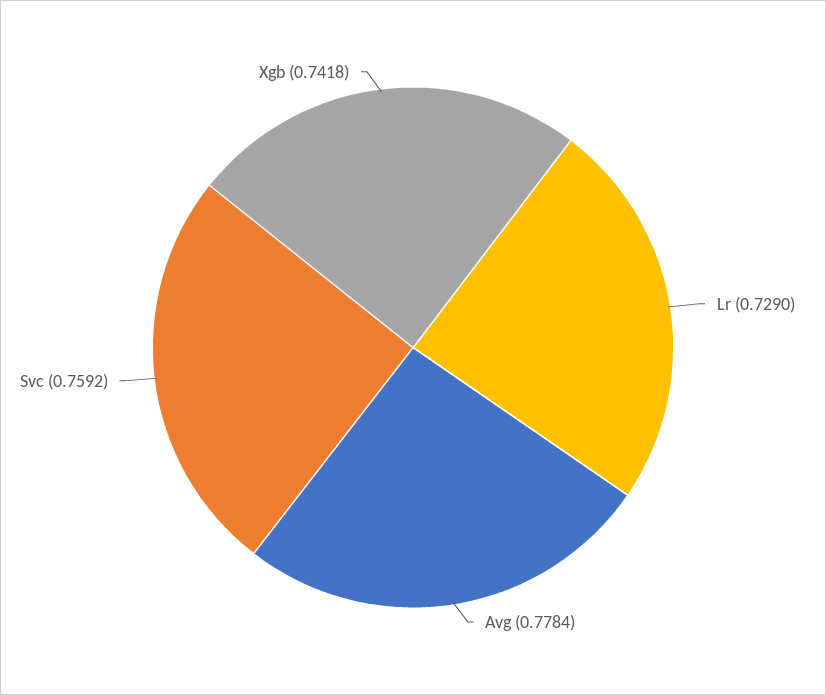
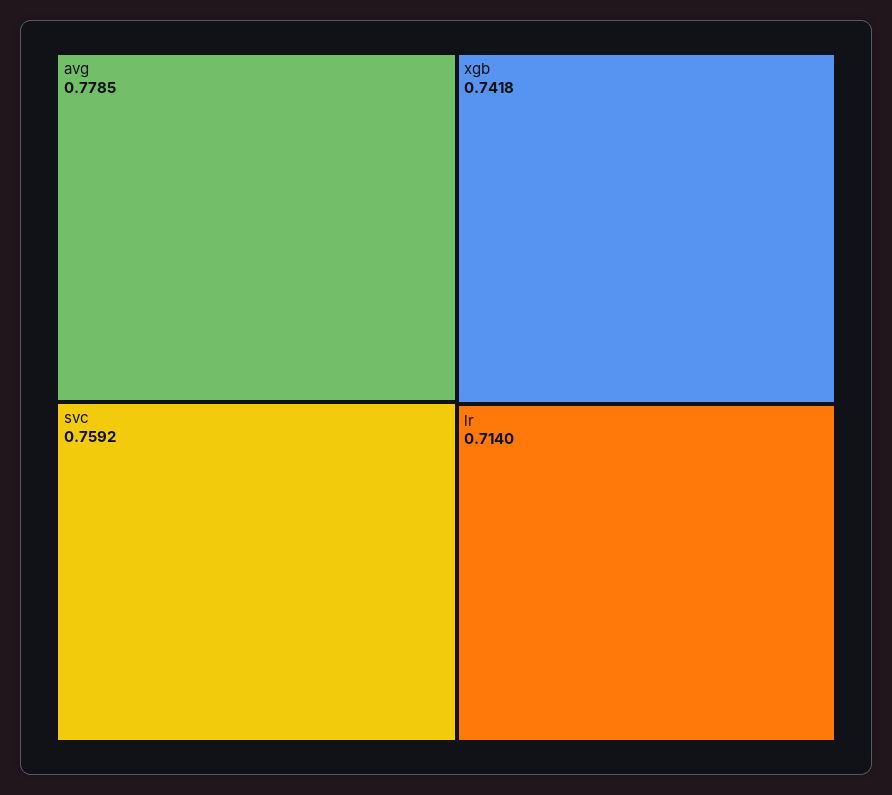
  {
-   "Lr": 0.729,
+   "Lr": 0.714,
-   "Avg": 0.7784,
+   "Avg": 0.7785,
    "Svc": 0.7592,
    "Xgb": 0.7418
  }

